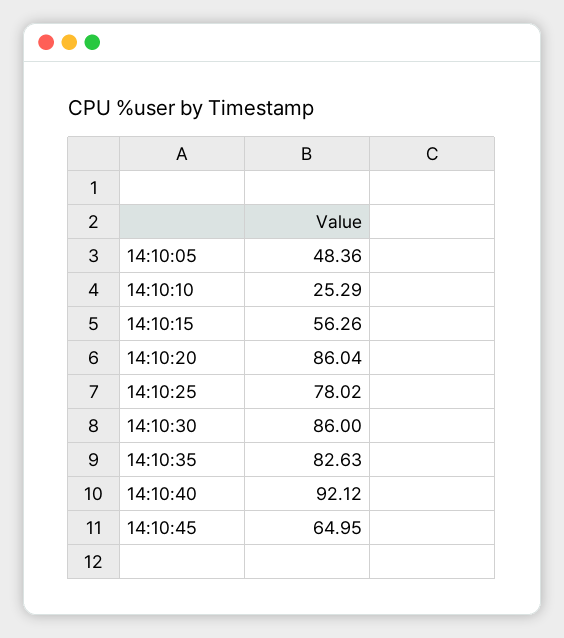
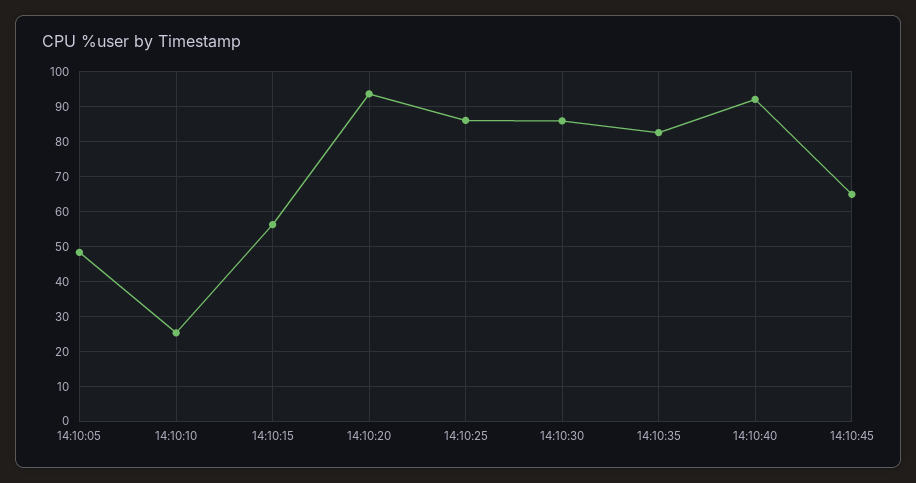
  {
    "14:10:05": 48.36,
    "14:10:10": 25.29,
    "14:10:15": 56.26,
-   "14:10:20": 86.04,
+   "14:10:20": 94,
-   "14:10:25": 78.02,
+   "14:10:25": 86,
    "14:10:30": 86,
    "14:10:35": 82.63,
    "14:10:40": 92.12,
    "14:10:45": 64.95
  }

